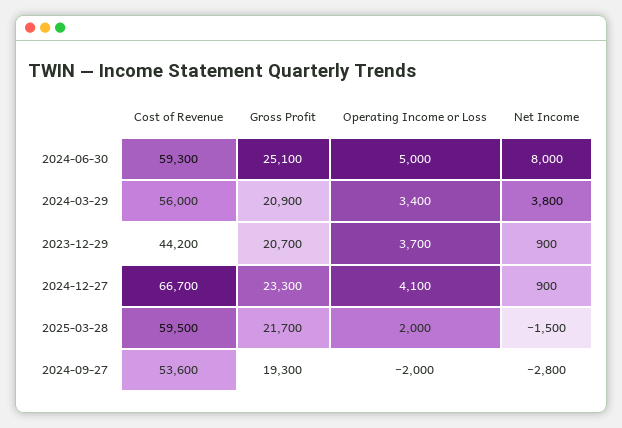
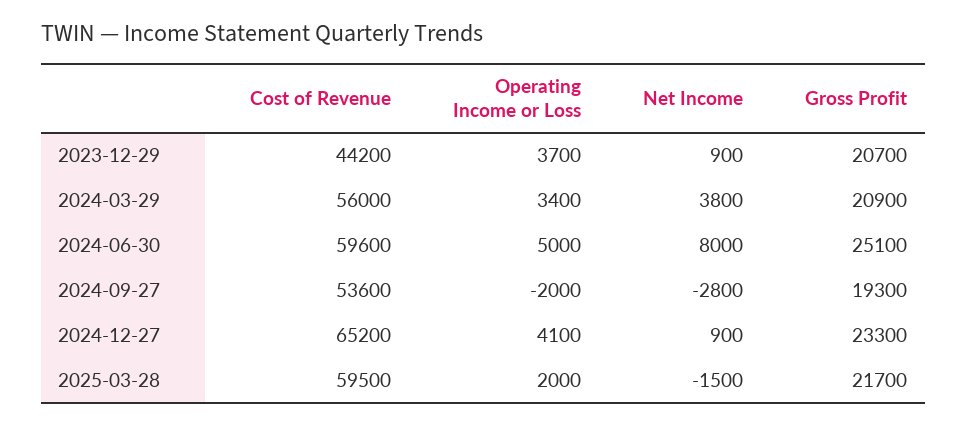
  {
    "Cost of Revenue": {
-     "2024-06-30": 59300,
+     "2024-06-30": 59600,
      "2024-03-29": 56000,
      "2023-12-29": 44200,
-     "2024-12-27": 66700,
+     "2024-12-27": 65200,
      "2025-03-28": 59500,
      "2024-09-27": 53600
    },
    "Gross Profit": {
      "2024-06-30": 25100,
      "2024-03-29": 20900,
      "2023-12-29": 20700,
      "2024-12-27": 23300,
      "2025-03-28": 21700,
      "2024-09-27": 19300
    },
    "Operating Income or Loss": {
      "2024-06-30": 5000,
      "2024-03-29": 3400,
      "2023-12-29": 3700,
      "2024-12-27": 4100,
      "2025-03-28": 2000,
      "2024-09-27": -2000
    },
    "Net Income": {
      "2024-06-30": 8000,
      "2024-03-29": 3800,
      "2023-12-29": 900,
      "2024-12-27": 900,
      "2025-03-28": -1500,
      "2024-09-27": -2800
    }
  }

